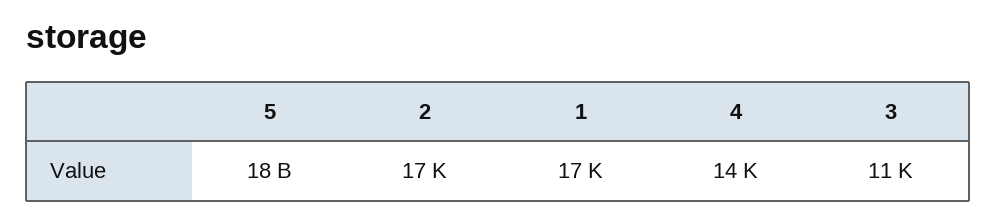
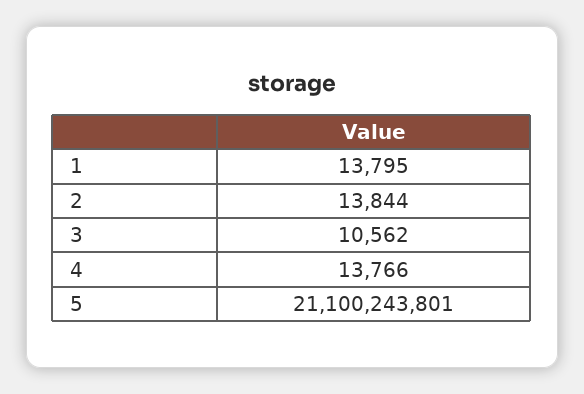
  {
-   "5": 18000000000,
+   "5": 21100243801,
-   "2": 17000,
+   "2": 13844,
-   "1": 17000,
+   "1": 13795,
    "4": 13766,
    "3": 10562
  }

